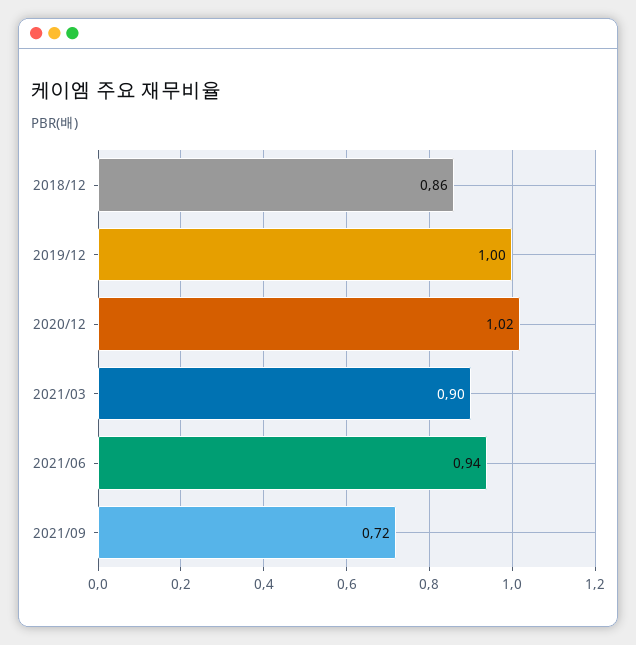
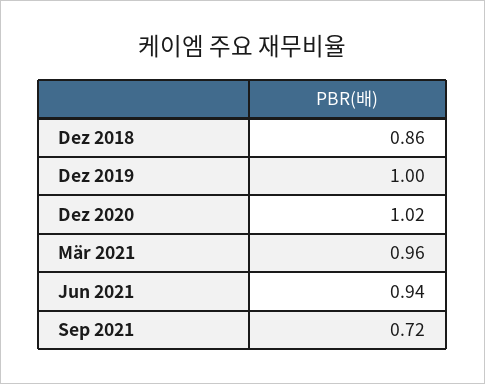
  {
    "2018/12": 0.86,
    "2019/12": 1,
    "2020/12": 1.02,
-   "2021/03": 0.9,
+   "2021/03": 0.96,
    "2021/06": 0.94,
    "2021/09": 0.72
  }

